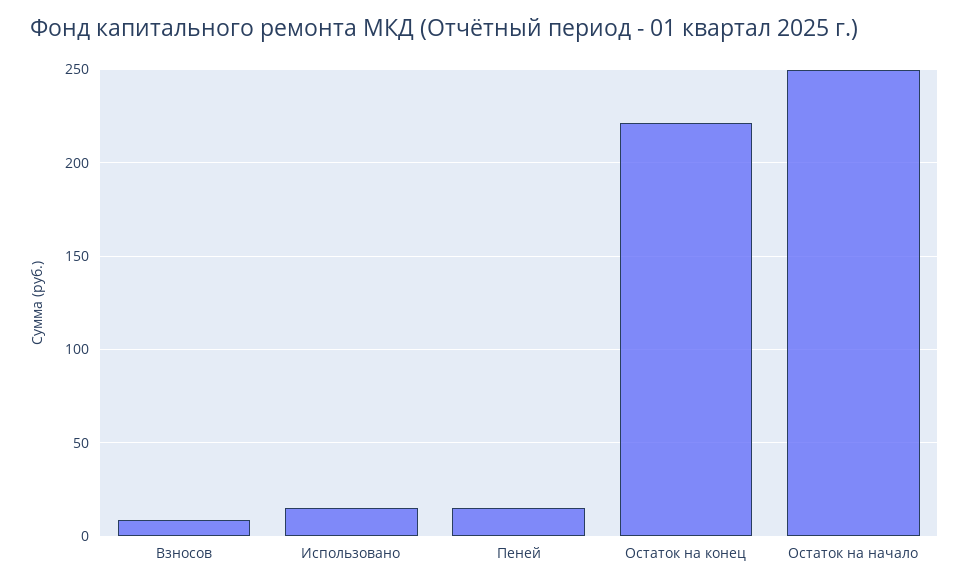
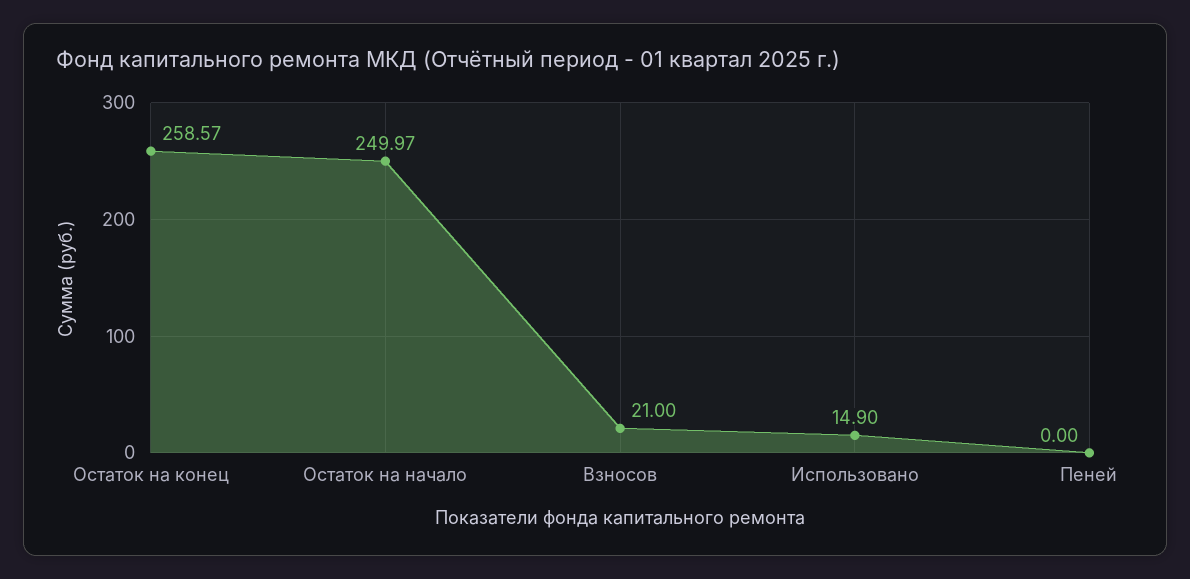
  {
-   "Взносов": 10,
+   "Взносов": 21,
    "Использовано": 14.9,
-   "Пеней": 15,
+   "Пеней": 0,
-   "Остаток на конец": 220,
+   "Остаток на конец": 258.57,
    "Остаток на начало": 249.97
  }

